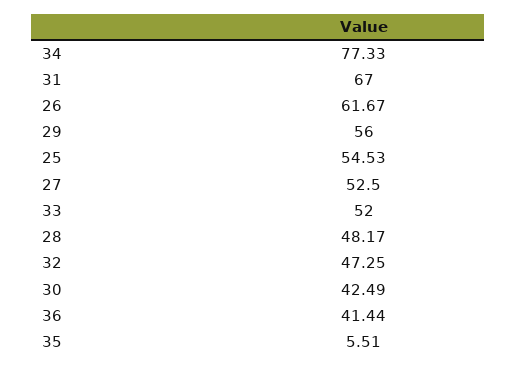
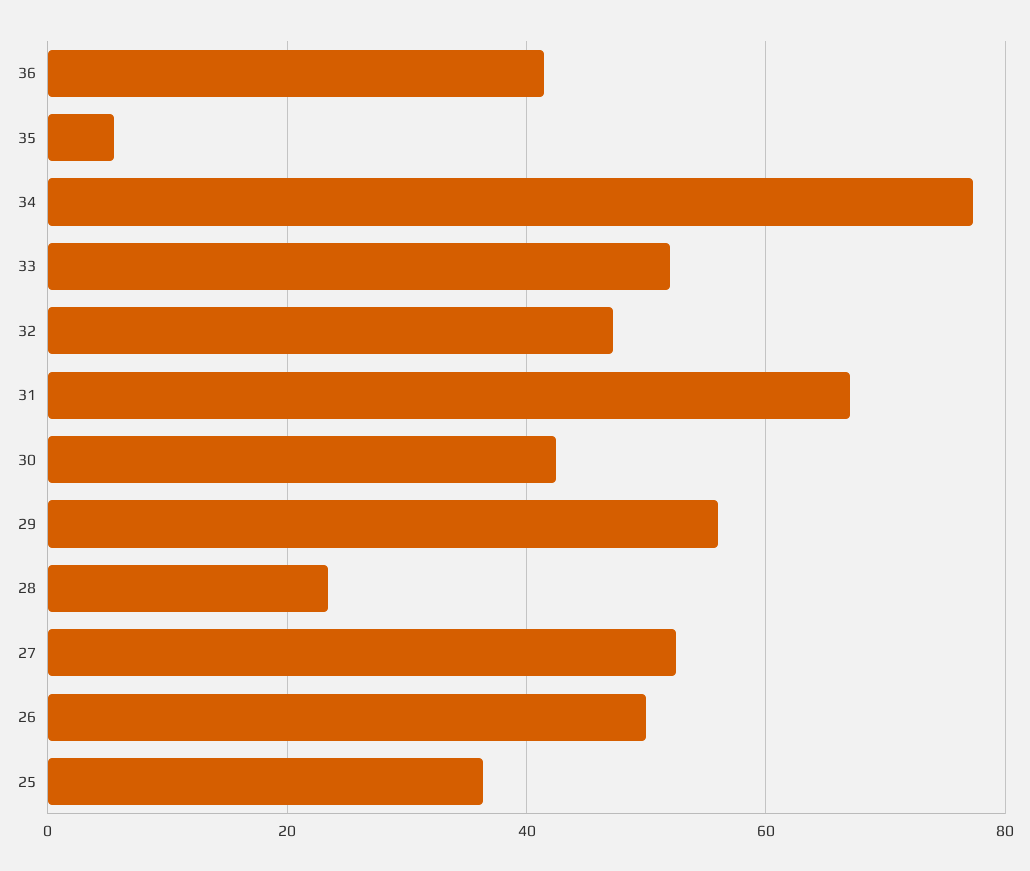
  {
    "34": 77.33,
    "31": 67,
-   "26": 61.67,
+   "26": 50,
    "29": 56,
-   "25": 54.53,
+   "25": 36,
    "27": 52.5,
    "33": 52,
-   "28": 48.17,
+   "28": 24,
    "32": 47.25,
    "30": 42.49,
    "36": 41.44,
    "35": 5.51
  }

